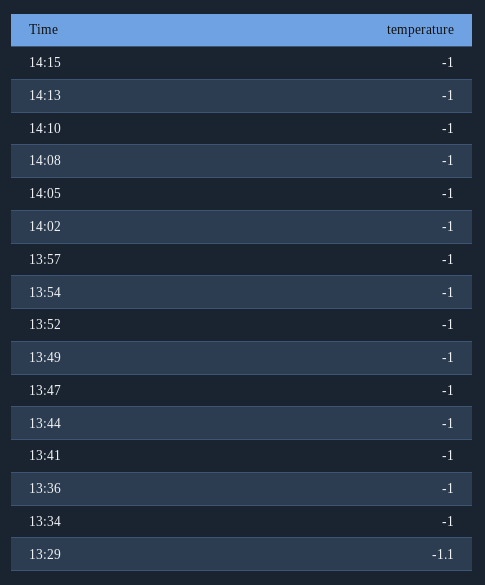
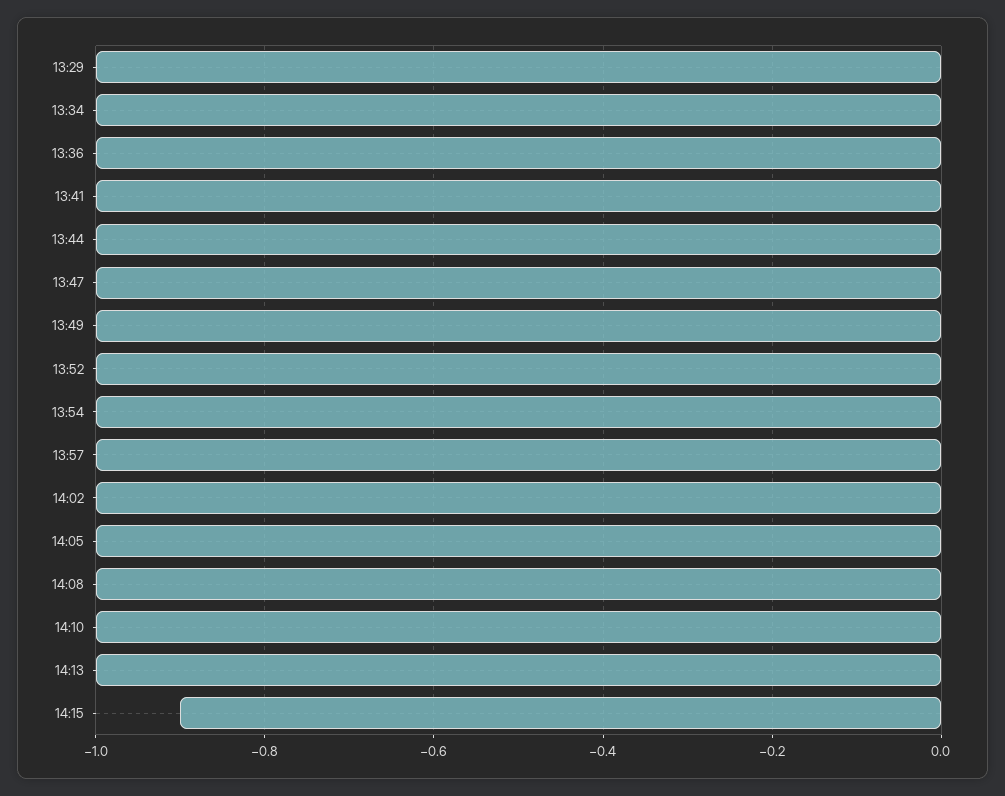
  {
-   "14:15": -1,
+   "14:15": -0.9,
    "14:13": -1,
    "14:10": -1,
    "14:08": -1,
    "14:05": -1,
    "14:02": -1,
    "13:57": -1,
    "13:54": -1,
    "13:52": -1,
    "13:49": -1,
    "13:47": -1,
    "13:44": -1,
    "13:41": -1,
    "13:36": -1,
    "13:34": -1,
-   "13:29": -1.1
+   "13:29": -1
  }

